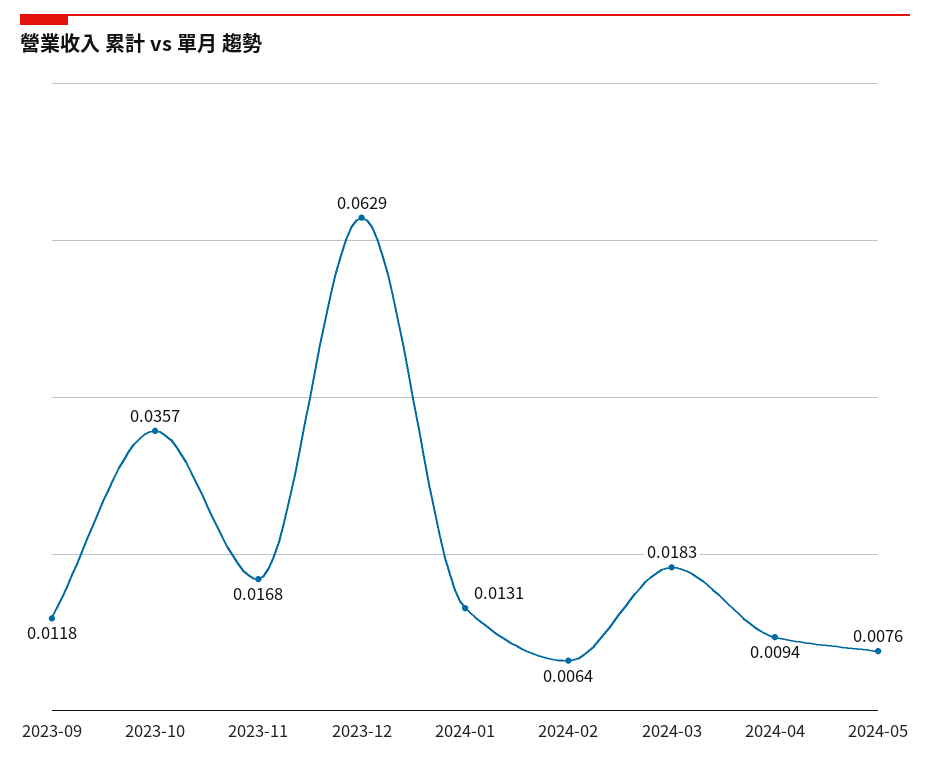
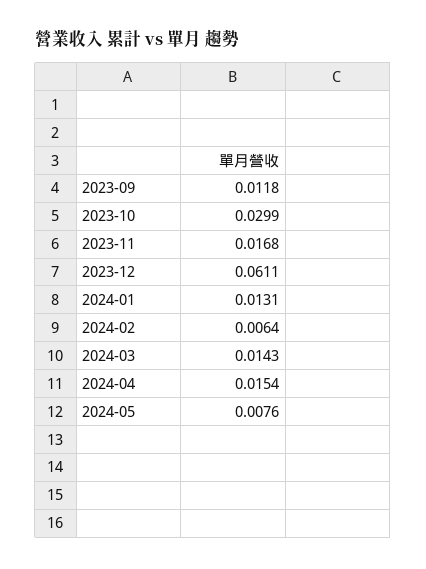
  {
    "2023-09": 0.0118,
-   "2023-10": 0.0357,
+   "2023-10": 0.0299,
    "2023-11": 0.0168,
-   "2023-12": 0.0629,
+   "2023-12": 0.0611,
    "2024-01": 0.0131,
    "2024-02": 0.0064,
-   "2024-03": 0.0183,
+   "2024-03": 0.0143,
-   "2024-04": 0.0094,
+   "2024-04": 0.0154,
    "2024-05": 0.0076
  }

